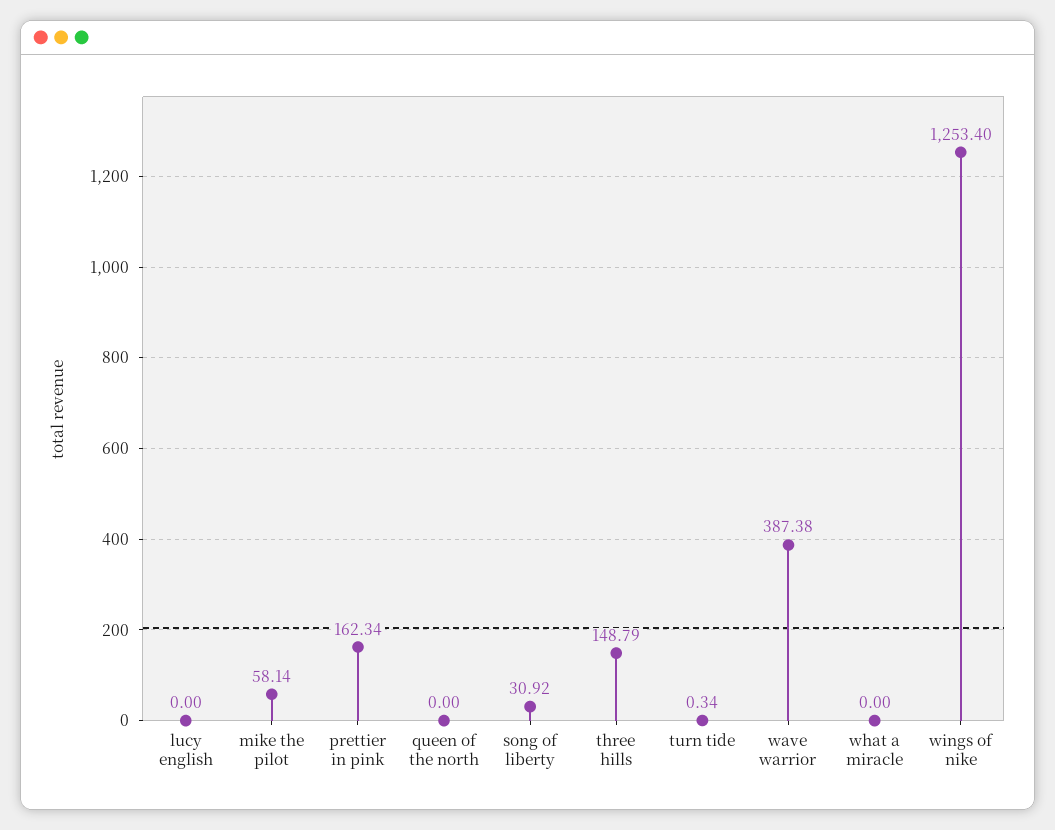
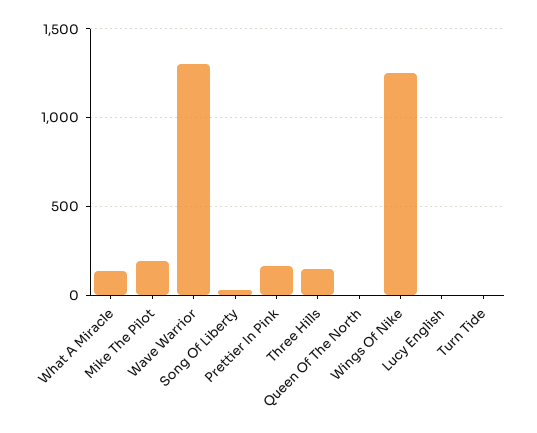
  {
    "lucy english": 0,
-   "mike the pilot": 58.14,
+   "mike the pilot": 200,
    "prettier in pink": 162.34,
    "queen of the north": 0,
    "song of liberty": 30.92,
    "three hills": 148.79,
    "turn tide": 0.34,
-   "wave warrior": 387.38,
+   "wave warrior": 1300,
-   "what a miracle": 0,
+   "what a miracle": 150,
    "wings of nike": 1253.4
  }

